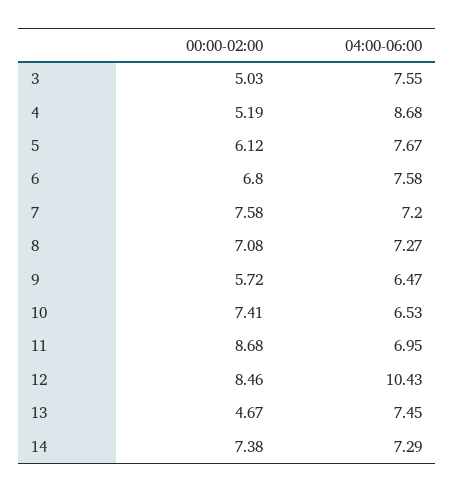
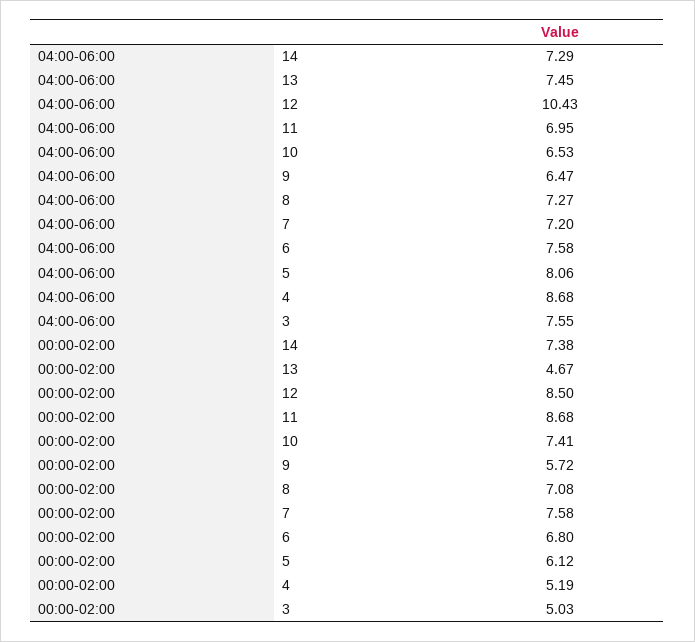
  {
    "00:00-02:00": {
      "3": 5.03,
      "4": 5.19,
      "5": 6.12,
      "6": 6.8,
      "7": 7.58,
      "8": 7.08,
      "9": 5.72,
      "10": 7.41,
      "11": 8.68,
-     "12": 8.46,
+     "12": 8.5,
      "13": 4.67,
      "14": 7.38
    },
    "04:00-06:00": {
      "3": 7.55,
      "4": 8.68,
-     "5": 7.67,
+     "5": 8.06,
      "6": 7.58,
      "7": 7.2,
      "8": 7.27,
      "9": 6.47,
      "10": 6.53,
      "11": 6.95,
      "12": 10.43,
      "13": 7.45,
      "14": 7.29
    }
  }

